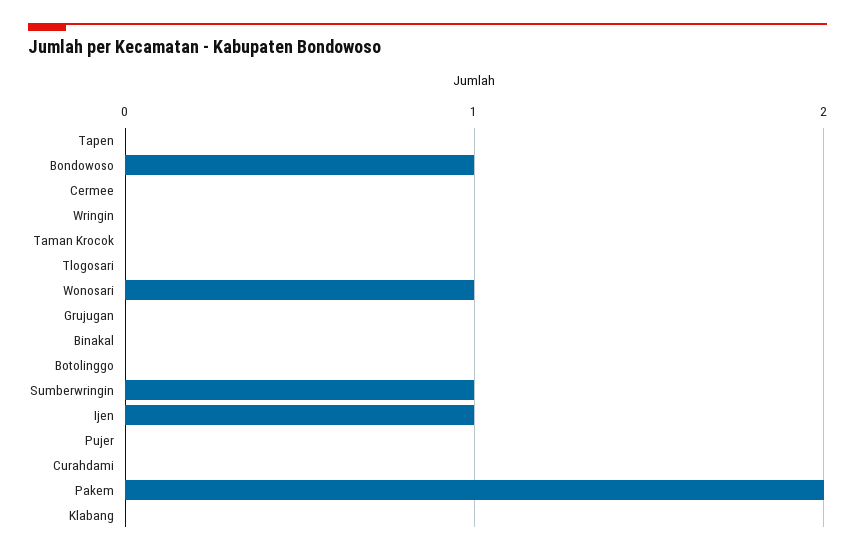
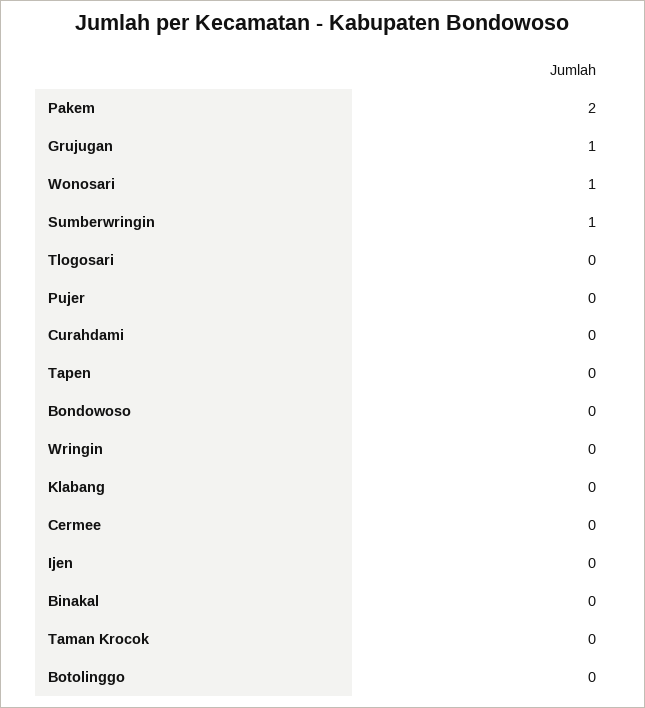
  {
    "Tapen": 0,
-   "Bondowoso": 1,
+   "Bondowoso": 0,
    "Cermee": 0,
    "Wringin": 0,
    "Taman Krocok": 0,
    "Tlogosari": 0,
    "Wonosari": 1,
-   "Grujugan": 0,
+   "Grujugan": 1,
    "Binakal": 0,
    "Botolinggo": 0,
    "Sumberwringin": 1,
-   "Ijen": 1,
+   "Ijen": 0,
    "Pujer": 0,
    "Curahdami": 0,
    "Pakem": 2,
    "Klabang": 0
  }

